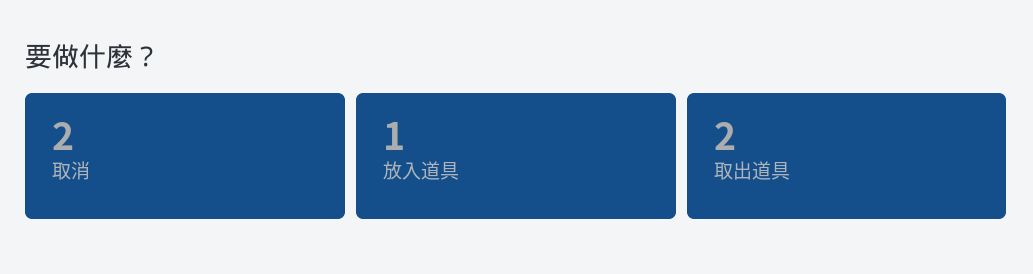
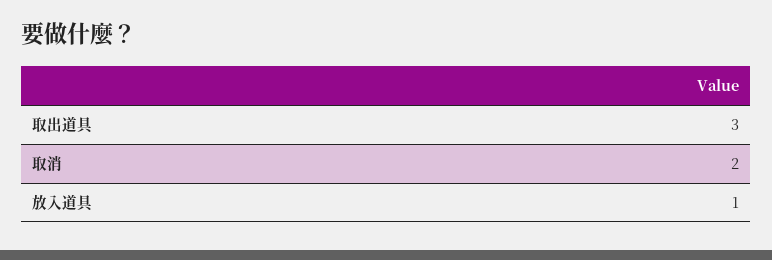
  {
    "取消": 2,
    "放入道具": 1,
-   "取出道具": 2
+   "取出道具": 3
  }

